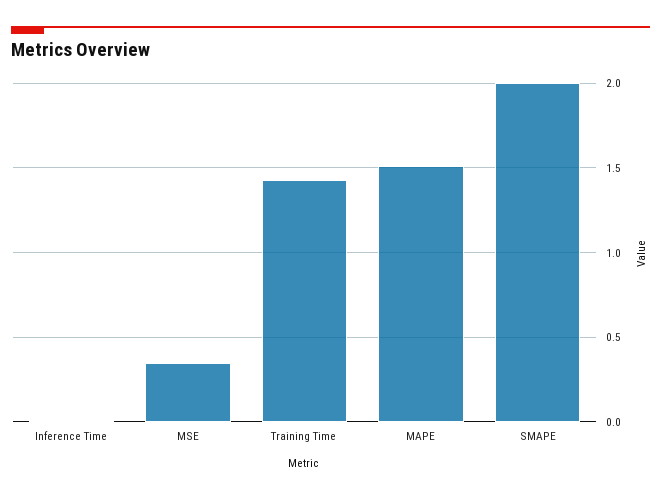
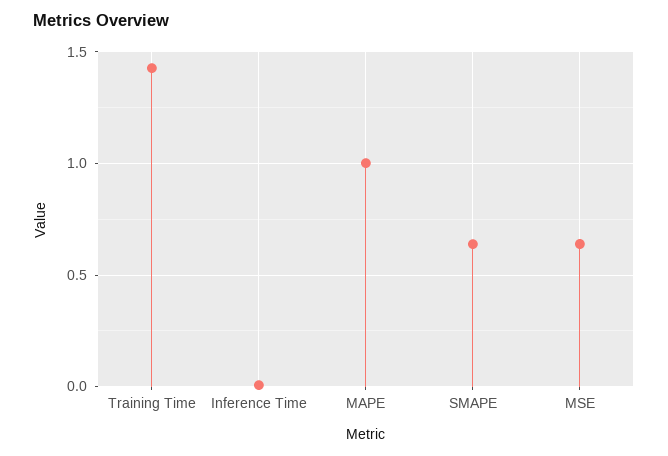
  {
    "Inference Time": 0,
-   "MSE": 0.35,
+   "MSE": 0.65,
    "Training Time": 1.45,
-   "MAPE": 1.5,
+   "MAPE": 1,
-   "SMAPE": 2
+   "SMAPE": 0.65
  }

